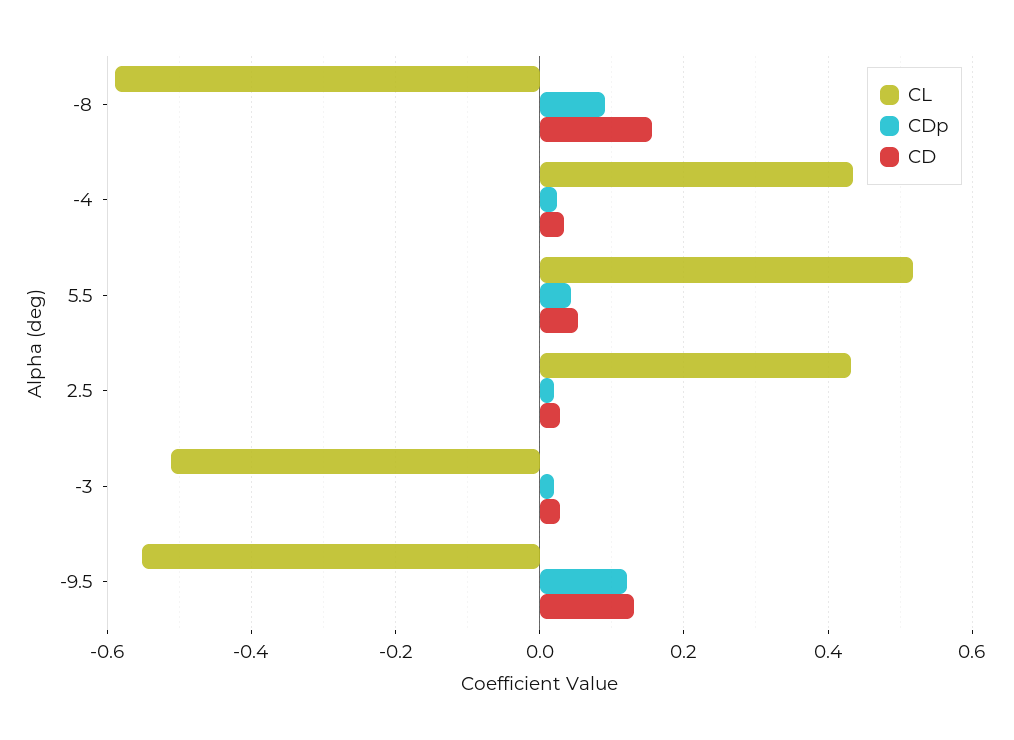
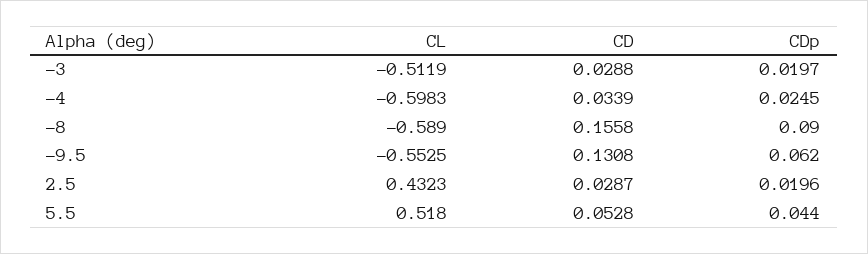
  {
    "CL": {
      "-8": -0.589,
-     "-4": 0.44,
+     "-4": -0.5983,
      "5.5": 0.518,
      "2.5": 0.4323,
      "-3": -0.5119,
      "-9.5": -0.5525
    },
    "CDp": {
      "-8": 0.09,
      "-4": 0.0245,
      "5.5": 0.044,
      "2.5": 0.0196,
      "-3": 0.0197,
-     "-9.5": 0.12
+     "-9.5": 0.062
    },
    "CD": {
      "-8": 0.1558,
      "-4": 0.0339,
      "5.5": 0.0528,
      "2.5": 0.0287,
      "-3": 0.0288,
      "-9.5": 0.1308
    }
  }

